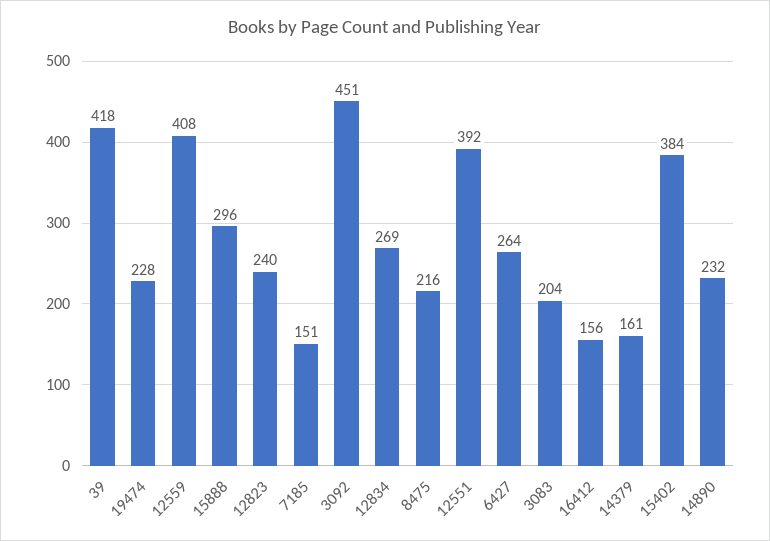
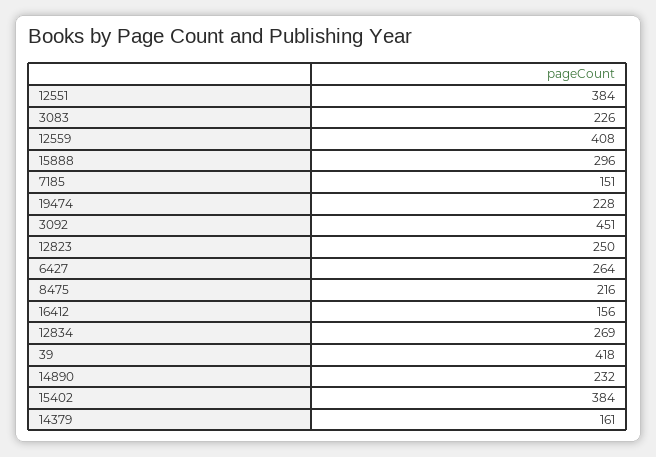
  {
    "39": 418,
    "19474": 228,
    "12559": 408,
    "15888": 296,
-   "12823": 240,
+   "12823": 250,
    "7185": 151,
    "3092": 451,
    "12834": 269,
    "8475": 216,
-   "12551": 392,
+   "12551": 384,
    "6427": 264,
-   "3083": 204,
+   "3083": 226,
    "16412": 156,
    "14379": 161,
    "15402": 384,
    "14890": 232
  }

